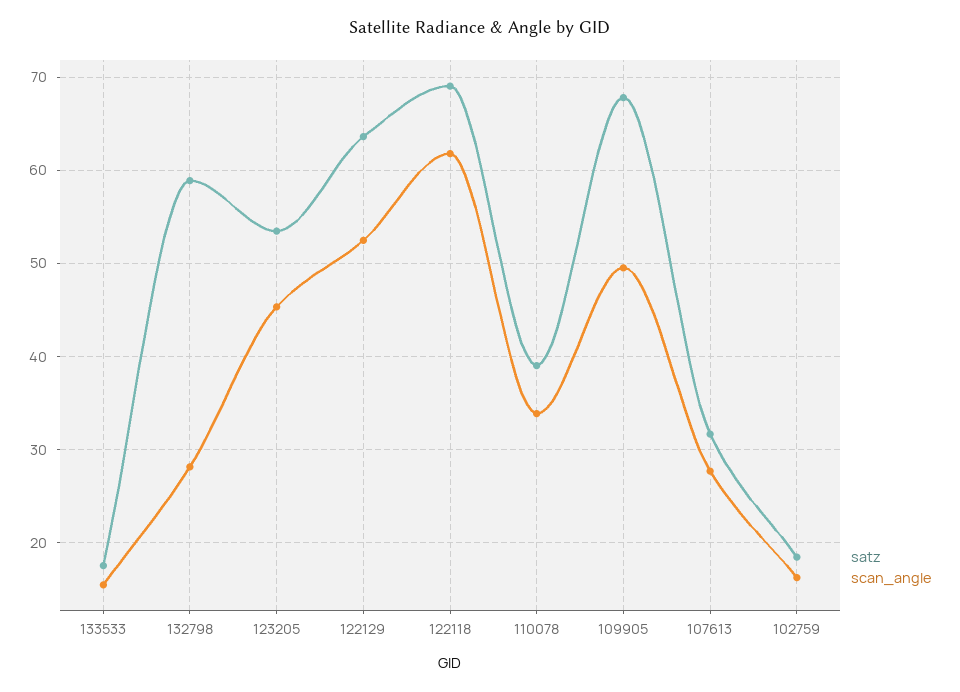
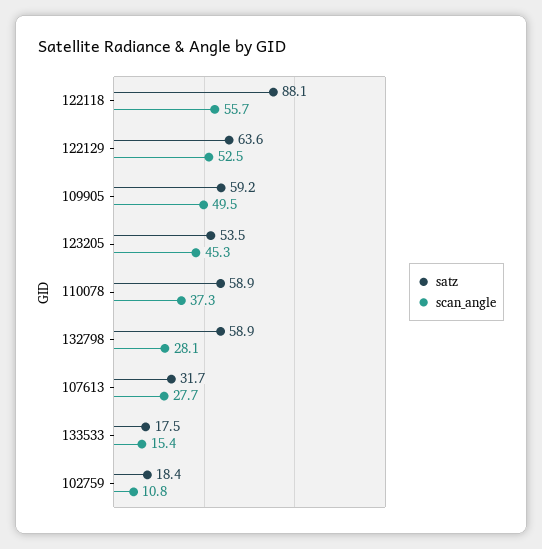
  {
    "satz": {
      "133533": 17.5,
      "132798": 58.9,
      "123205": 53.5,
      "122129": 63.6,
-     "122118": 69,
+     "122118": 88.1,
-     "110078": 39,
+     "110078": 58.9,
-     "109905": 68,
+     "109905": 59.2,
      "107613": 31.7,
      "102759": 18.4
    },
    "scan_angle": {
      "133533": 15.4,
      "132798": 28.1,
      "123205": 45.3,
      "122129": 52.5,
-     "122118": 62,
+     "122118": 55.7,
-     "110078": 34,
+     "110078": 37.3,
      "109905": 49.5,
      "107613": 27.7,
-     "102759": 16
+     "102759": 10.8
    }
  }

